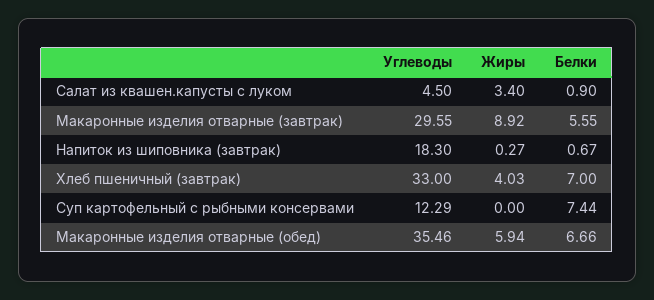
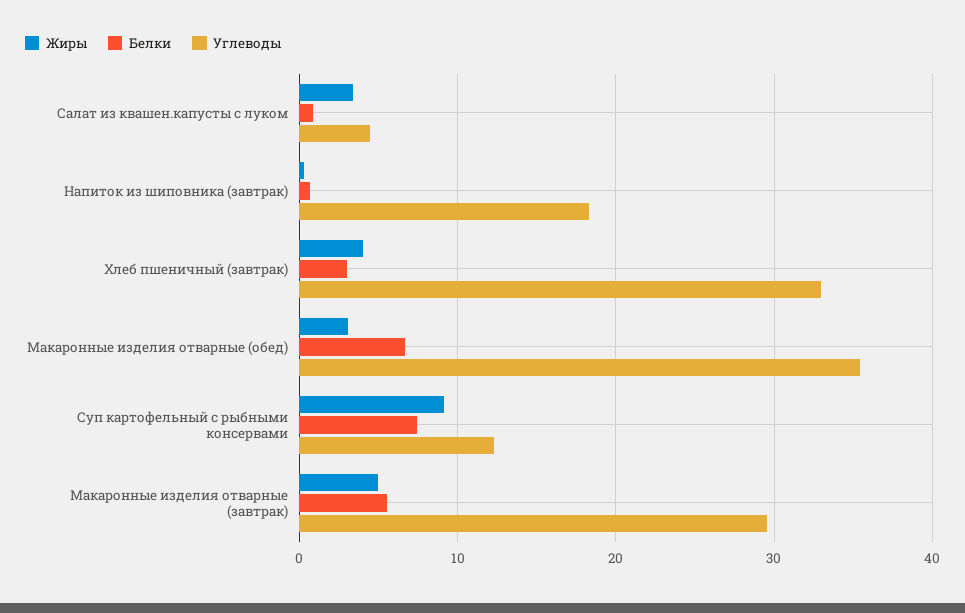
  {
    "Углеводы": {
      "Салат из квашен.капусты с луком": 4.5,
      "Макаронные изделия отварные (завтрак)": 29.55,
      "Напиток из шиповника (завтрак)": 18.3,
      "Хлеб пшеничный (завтрак)": 33,
      "Суп картофельный с рыбными консервами": 12.29,
      "Макаронные изделия отварные (обед)": 35.46
    },
    "Жиры": {
      "Салат из квашен.капусты с луком": 3.4,
-     "Макаронные изделия отварные (завтрак)": 8.92,
+     "Макаронные изделия отварные (завтрак)": 5,
      "Напиток из шиповника (завтрак)": 0.27,
      "Хлеб пшеничный (завтрак)": 4.03,
-     "Суп картофельный с рыбными консервами": 0,
+     "Суп картофельный с рыбными консервами": 9,
-     "Макаронные изделия отварные (обед)": 5.94
+     "Макаронные изделия отварные (обед)": 3
    },
    "Белки": {
      "Салат из квашен.капусты с луком": 0.9,
      "Макаронные изделия отварные (завтрак)": 5.55,
      "Напиток из шиповника (завтрак)": 0.67,
-     "Хлеб пшеничный (завтрак)": 7,
+     "Хлеб пшеничный (завтрак)": 3,
      "Суп картофельный с рыбными консервами": 7.44,
      "Макаронные изделия отварные (обед)": 6.66
    }
  }

